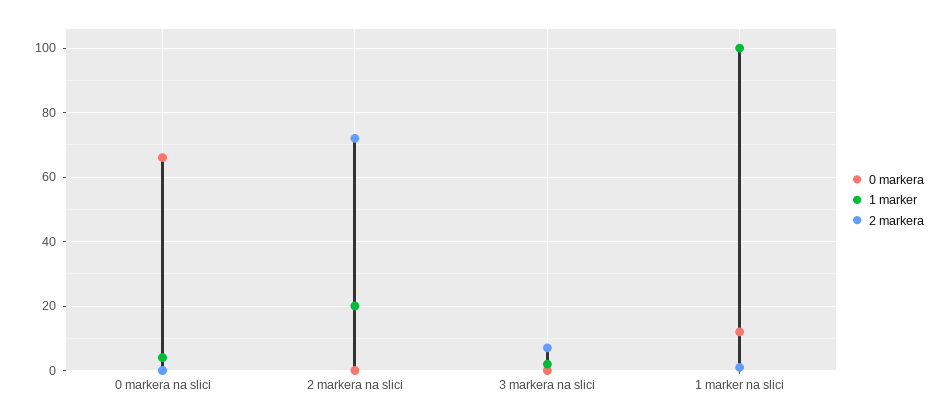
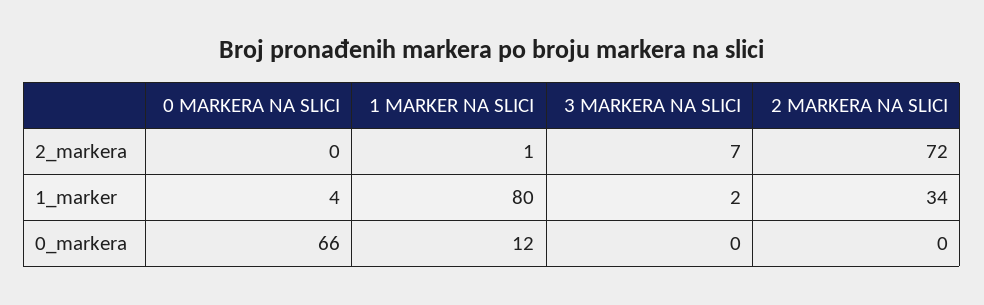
  {
    "0 markera": {
      "0 markera na slici": 66,
      "2 markera na slici": 0,
      "3 markera na slici": 0,
      "1 marker na slici": 12
    },
    "1 marker": {
      "0 markera na slici": 4,
-     "2 markera na slici": 20,
+     "2 markera na slici": 34,
      "3 markera na slici": 2,
-     "1 marker na slici": 100
+     "1 marker na slici": 80
    },
    "2 markera": {
      "0 markera na slici": 0,
      "2 markera na slici": 72,
      "3 markera na slici": 7,
      "1 marker na slici": 1
    }
  }

